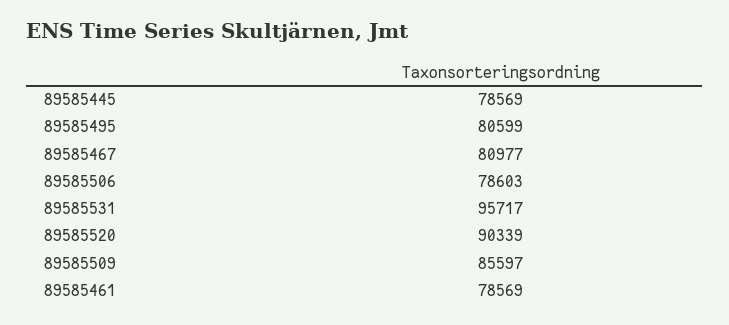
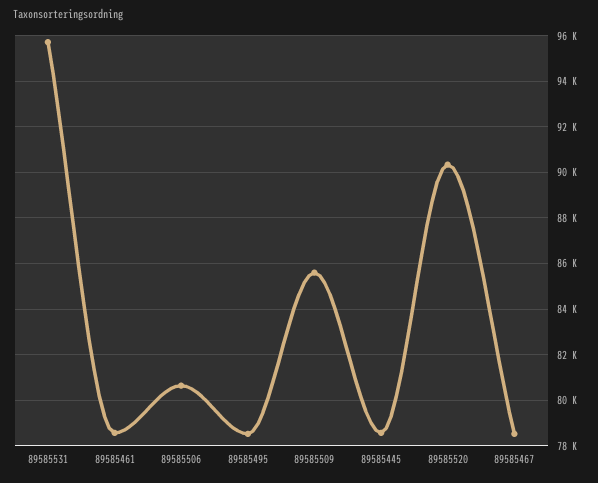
  {
    "89585445": 78569,
-   "89585495": 80599,
+   "89585495": 78500,
-   "89585467": 80977,
+   "89585467": 78500,
-   "89585506": 78603,
+   "89585506": 80500,
    "89585531": 95717,
    "89585520": 90339,
    "89585509": 85597,
    "89585461": 78569
  }

